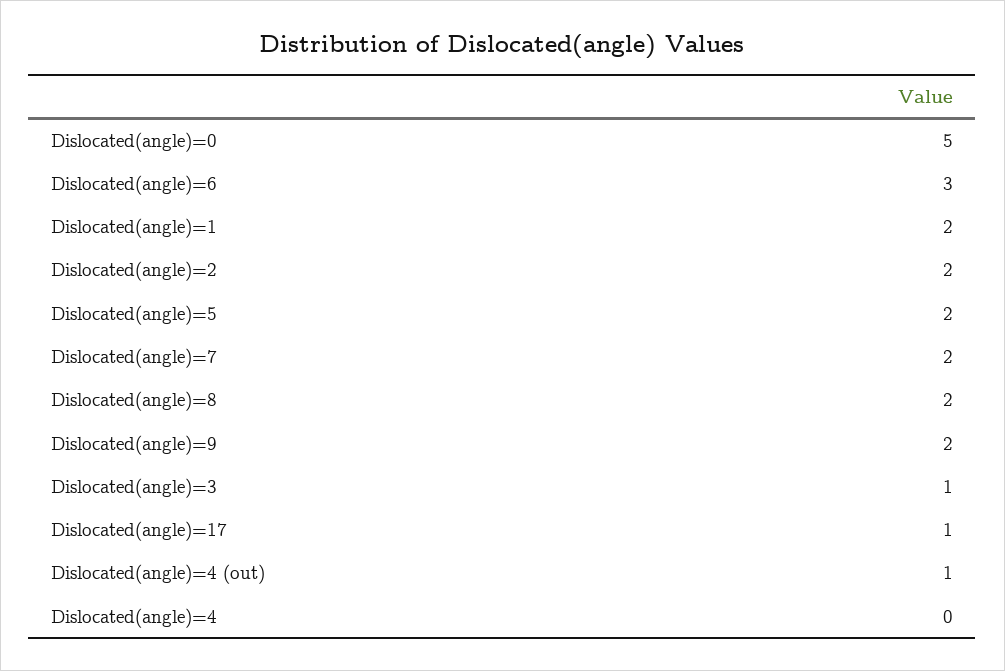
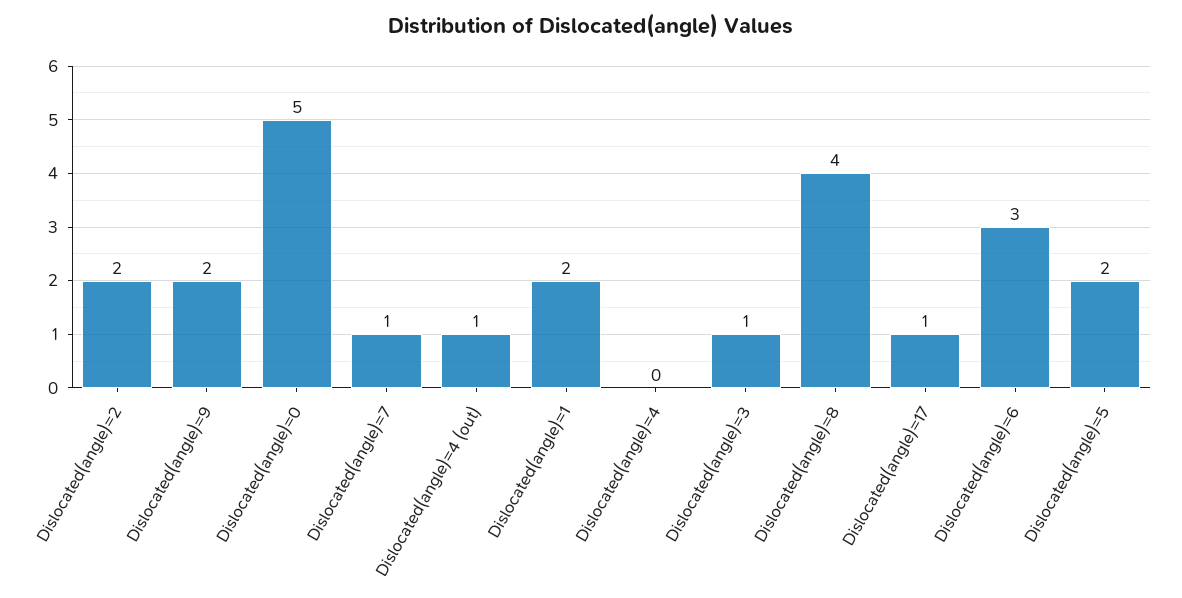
  {
    "Dislocated(angle)=0": 5,
    "Dislocated(angle)=6": 3,
    "Dislocated(angle)=1": 2,
    "Dislocated(angle)=2": 2,
    "Dislocated(angle)=5": 2,
-   "Dislocated(angle)=7": 2,
+   "Dislocated(angle)=7": 1,
-   "Dislocated(angle)=8": 2,
+   "Dislocated(angle)=8": 4,
    "Dislocated(angle)=9": 2,
    "Dislocated(angle)=3": 1,
    "Dislocated(angle)=17": 1,
    "Dislocated(angle)=4 (out)": 1,
    "Dislocated(angle)=4": 0
  }

